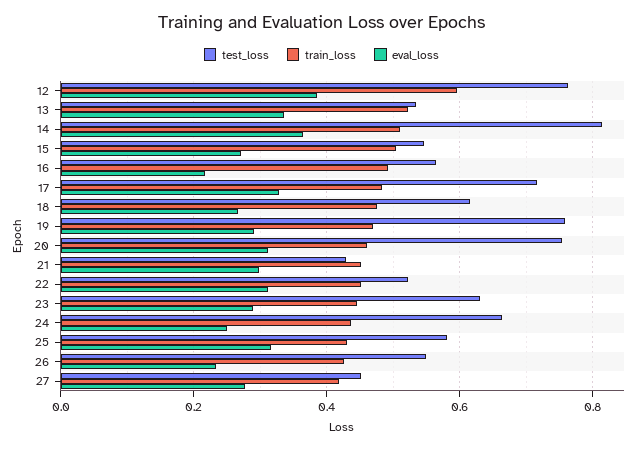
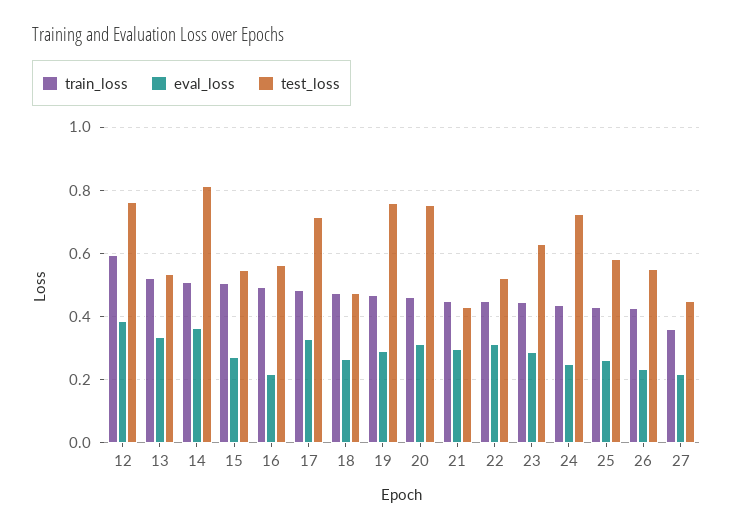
  {
    "test_loss": {
      "12": 0.76,
      "13": 0.54,
      "14": 0.82,
      "15": 0.54,
      "16": 0.56,
      "17": 0.72,
-     "18": 0.62,
+     "18": 0.48,
      "19": 0.76,
      "20": 0.76,
      "21": 0.42,
      "22": 0.52,
      "23": 0.64,
-     "24": 0.66,
+     "24": 0.72,
      "25": 0.58,
      "26": 0.56,
      "27": 0.46
    },
    "train_loss": {
      "12": 0.6,
      "13": 0.52,
      "14": 0.52,
      "15": 0.5,
      "16": 0.5,
      "17": 0.48,
      "18": 0.48,
      "19": 0.46,
      "20": 0.46,
      "21": 0.46,
      "22": 0.46,
      "23": 0.44,
      "24": 0.44,
      "25": 0.44,
      "26": 0.42,
-     "27": 0.42
+     "27": 0.36
    },
    "eval_loss": {
      "12": 0.38,
      "13": 0.34,
      "14": 0.36,
      "15": 0.28,
      "16": 0.22,
      "17": 0.32,
      "18": 0.26,
      "19": 0.3,
      "20": 0.32,
      "21": 0.3,
      "22": 0.32,
      "23": 0.28,
      "24": 0.26,
-     "25": 0.32,
+     "25": 0.26,
      "26": 0.24,
-     "27": 0.28
+     "27": 0.22
    }
  }

